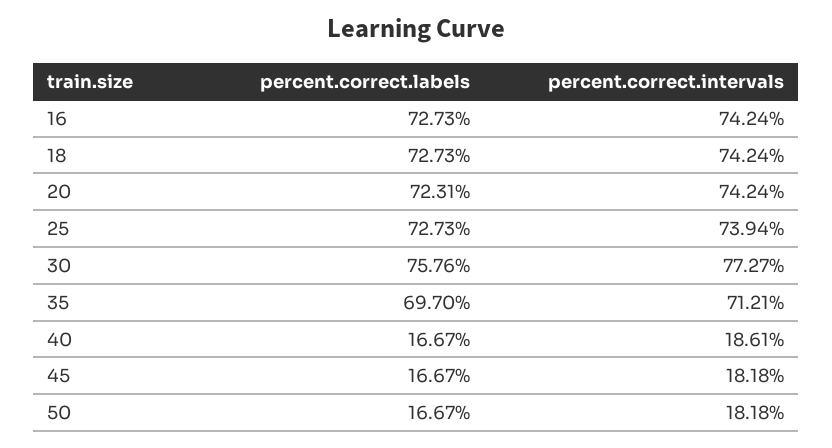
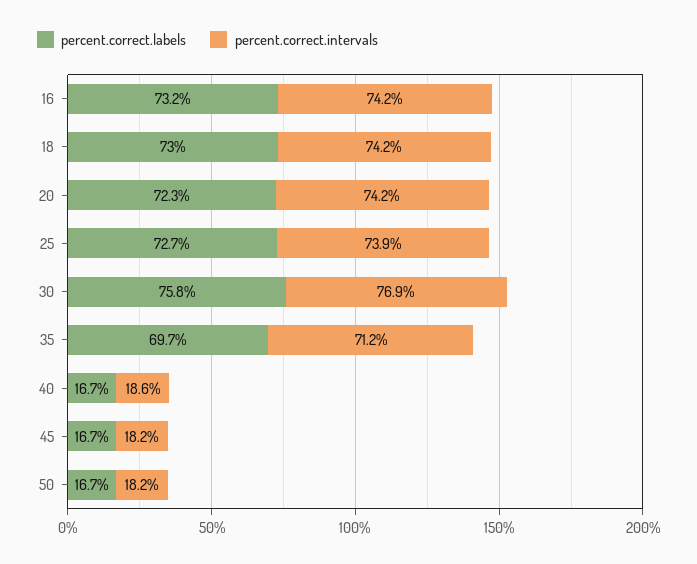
  {
    "percent.correct.labels": {
-     "16": 72.73,
+     "16": 73.2,
-     "18": 72.73,
+     "18": 73,
      "20": 72.31,
      "25": 72.73,
      "30": 75.76,
      "35": 69.7,
      "40": 16.67,
      "45": 16.67,
      "50": 16.67
    },
    "percent.correct.intervals": {
      "16": 74.24,
      "18": 74.24,
      "20": 74.24,
      "25": 73.94,
-     "30": 77.27,
+     "30": 76.9,
      "35": 71.21,
      "40": 18.61,
      "45": 18.18,
      "50": 18.18
    }
  }

